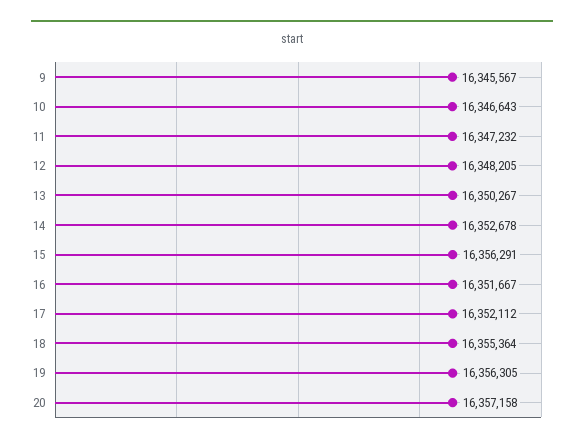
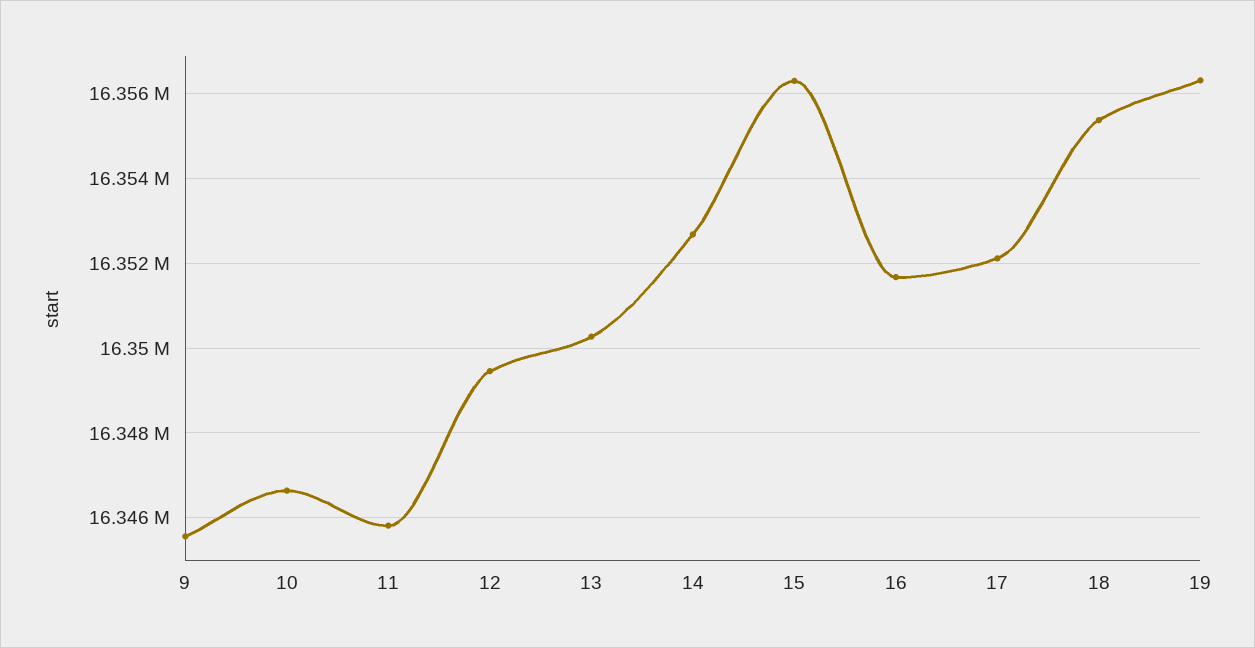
  {
    "9": 16345567,
    "10": 16346643,
-   "11": 16347232,
+   "11": 16345800,
-   "12": 16348205,
+   "12": 16349400,
    "13": 16350267,
    "14": 16352678,
    "15": 16356291,
    "16": 16351667,
    "17": 16352112,
    "18": 16355364,
-   "19": 16356305,
+   "19": 16356305
-   "20": 16357158
  }

